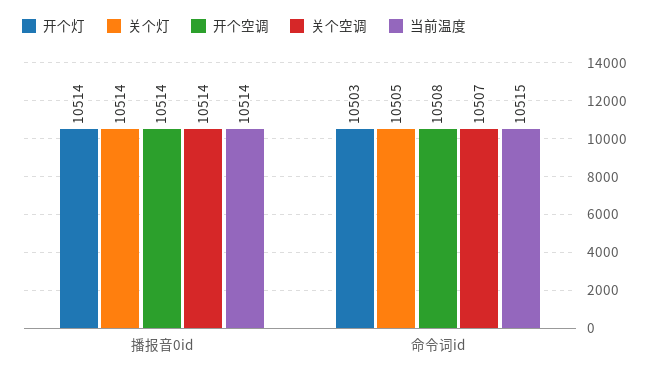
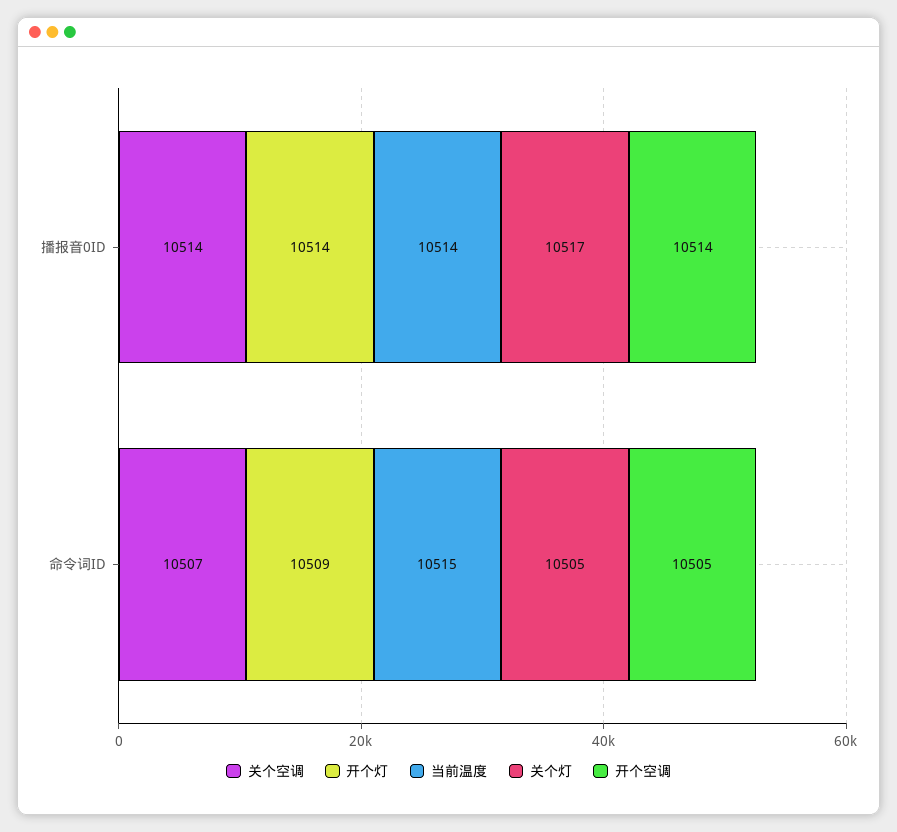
  {
    "开个灯": {
      "播报音0id": 10514,
-     "命令词id": 10503
+     "命令词id": 10509
    },
    "关个灯": {
-     "播报音0id": 10514,
+     "播报音0id": 10517,
      "命令词id": 10505
    },
    "开个空调": {
      "播报音0id": 10514,
-     "命令词id": 10508
+     "命令词id": 10505
    },
    "关个空调": {
      "播报音0id": 10514,
      "命令词id": 10507
    },
    "当前温度": {
      "播报音0id": 10514,
      "命令词id": 10515
    }
  }

